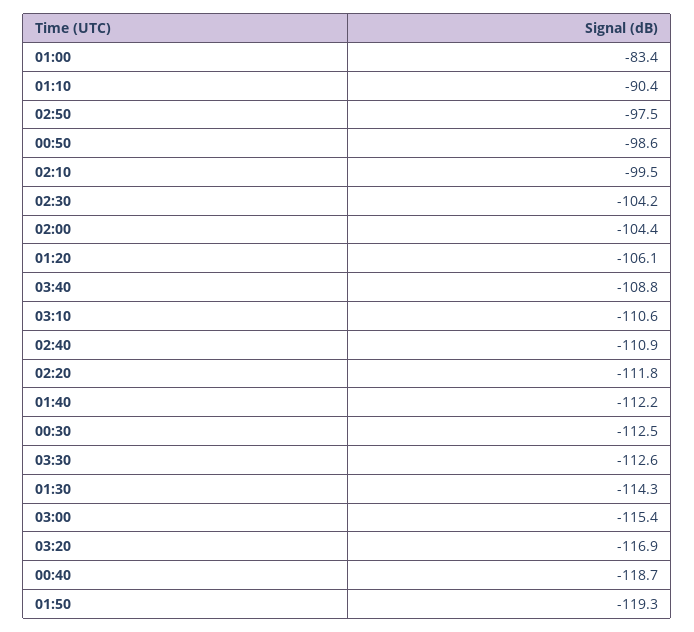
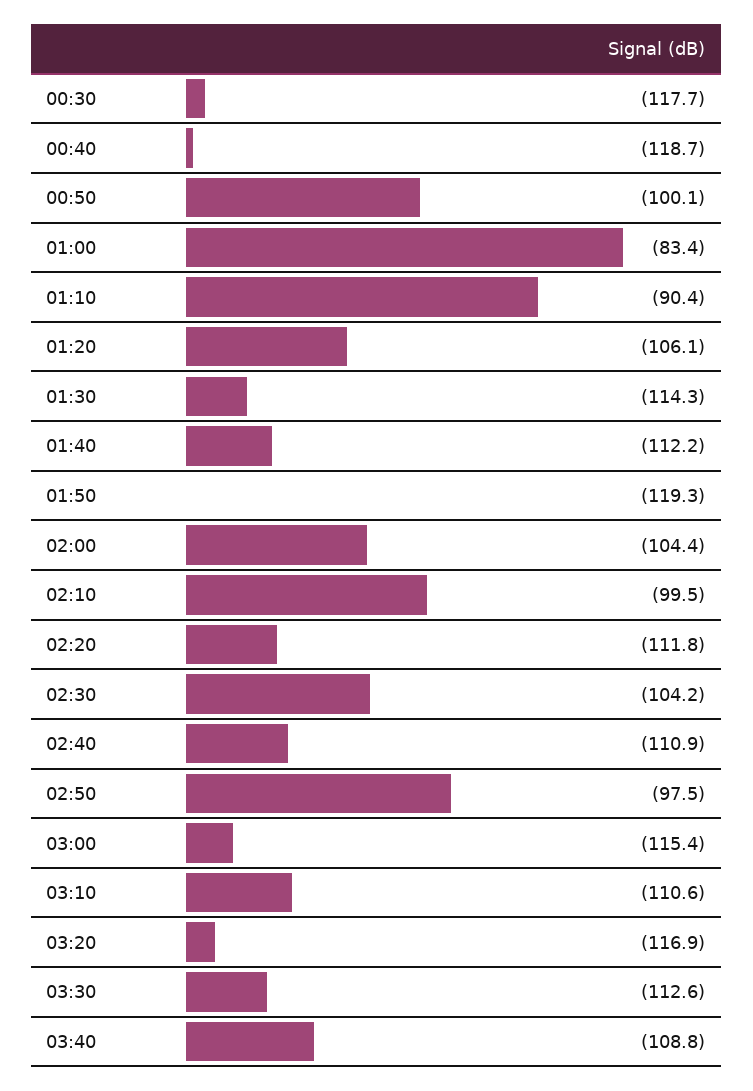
  {
    "01:00": -83.4,
    "01:10": -90.4,
    "02:50": -97.5,
-   "00:50": -98.6,
+   "00:50": -100.1,
    "02:10": -99.5,
    "02:30": -104.2,
    "02:00": -104.4,
    "01:20": -106.1,
    "03:40": -108.8,
    "03:10": -110.6,
    "02:40": -110.9,
    "02:20": -111.8,
    "01:40": -112.2,
-   "00:30": -112.5,
+   "00:30": -117.7,
    "03:30": -112.6,
    "01:30": -114.3,
    "03:00": -115.4,
    "03:20": -116.9,
    "00:40": -118.7,
    "01:50": -119.3
  }

